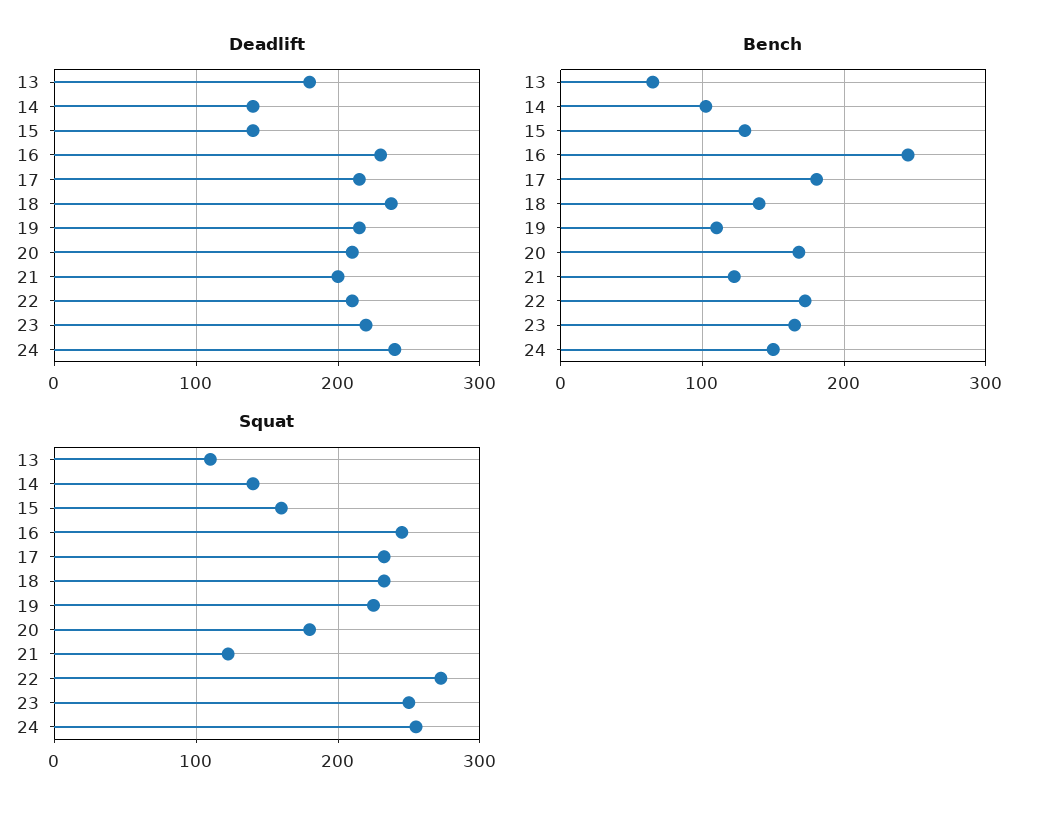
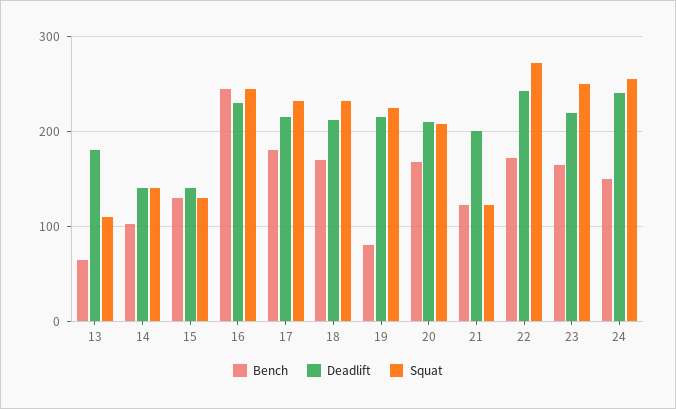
  {
    "Deadlift": {
      "13": 180,
      "14": 140,
      "15": 140,
      "16": 230,
      "17": 220,
-     "18": 240,
+     "18": 210,
      "19": 220,
      "20": 210,
      "21": 200,
-     "22": 210,
+     "22": 240,
      "23": 220,
      "24": 240
    },
    "Bench": {
      "13": 70,
      "14": 100,
      "15": 130,
      "16": 250,
      "17": 180,
-     "18": 140,
+     "18": 170,
-     "19": 110,
+     "19": 80,
      "20": 170,
      "21": 120,
      "22": 170,
      "23": 170,
      "24": 150
    },
    "Squat": {
      "13": 110,
      "14": 140,
-     "15": 160,
+     "15": 130,
      "16": 250,
      "17": 230,
      "18": 230,
      "19": 230,
-     "20": 180,
+     "20": 210,
      "21": 120,
      "22": 270,
      "23": 250,
      "24": 260
    }
  }

